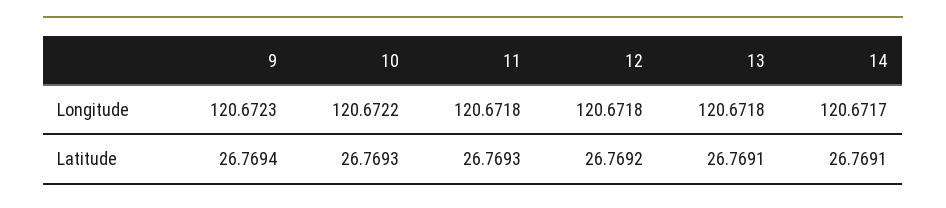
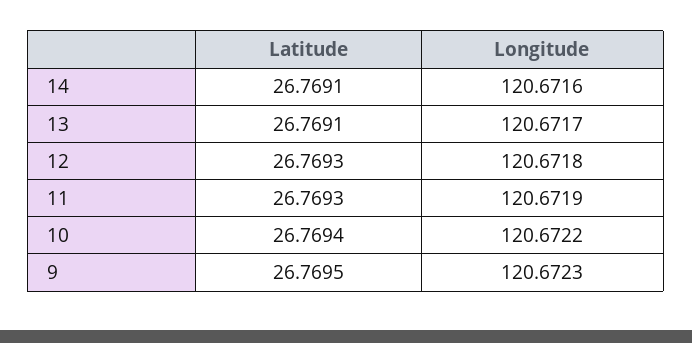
  {
    "9": {
      "Longitude": 120.6723,
-     "Latitude": 26.7694
+     "Latitude": 26.7695
    },
    "10": {
      "Longitude": 120.6722,
-     "Latitude": 26.7693
+     "Latitude": 26.7694
    },
    "11": {
-     "Longitude": 120.6718,
+     "Longitude": 120.6719,
      "Latitude": 26.7693
    },
    "12": {
      "Longitude": 120.6718,
-     "Latitude": 26.7692
+     "Latitude": 26.7693
    },
    "13": {
-     "Longitude": 120.6718,
+     "Longitude": 120.6717,
      "Latitude": 26.7691
    },
    "14": {
-     "Longitude": 120.6717,
+     "Longitude": 120.6716,
      "Latitude": 26.7691
    }
  }

